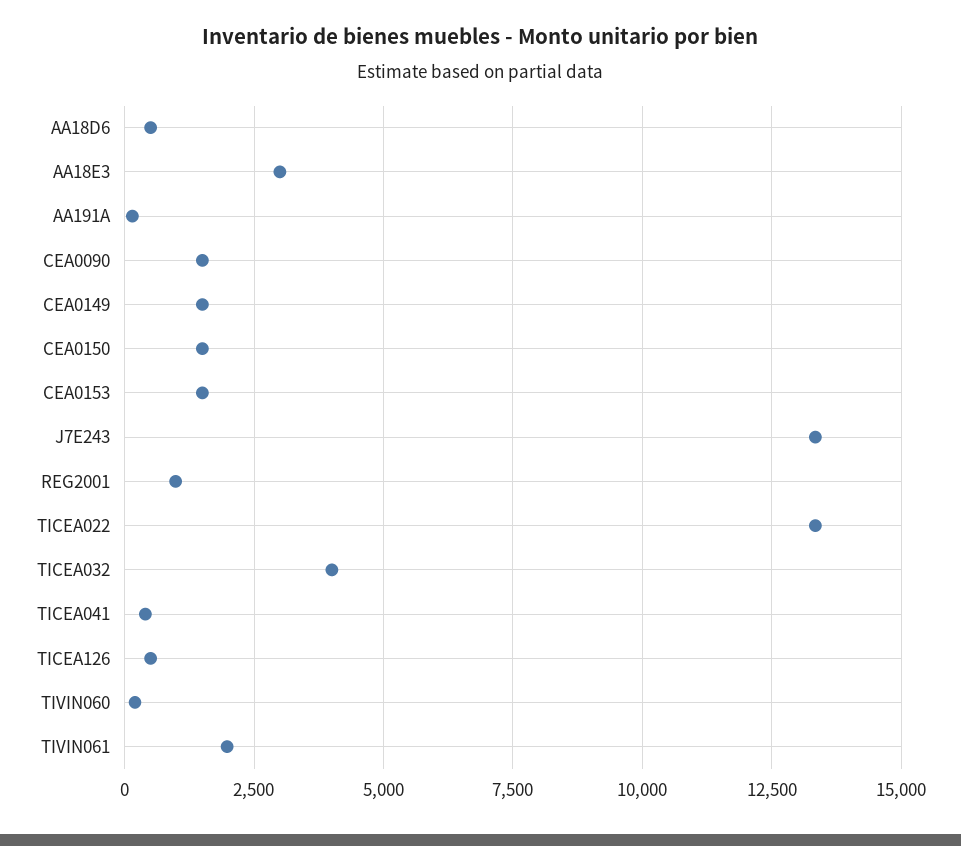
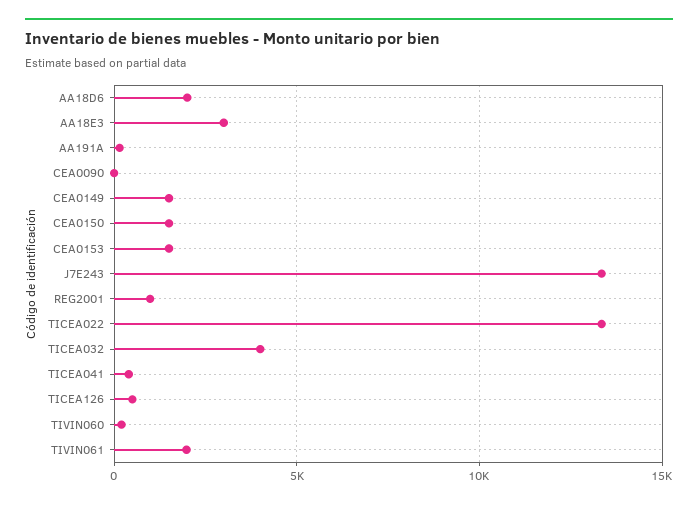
  {
-   "AA18D6": 500,
+   "AA18D6": 2000,
    "AA18E3": 3000,
    "AA191A": 250,
-   "CEA0090": 1500,
+   "CEA0090": 0,
    "CEA0149": 1500,
    "CEA0150": 1500,
    "CEA0153": 1500,
    "J7E243": 13250,
    "REG2001": 1000,
    "TICEA022": 13250,
    "TICEA032": 4000,
    "TICEA041": 500,
    "TICEA126": 500,
    "TIVIN060": 250,
    "TIVIN061": 2000
  }

